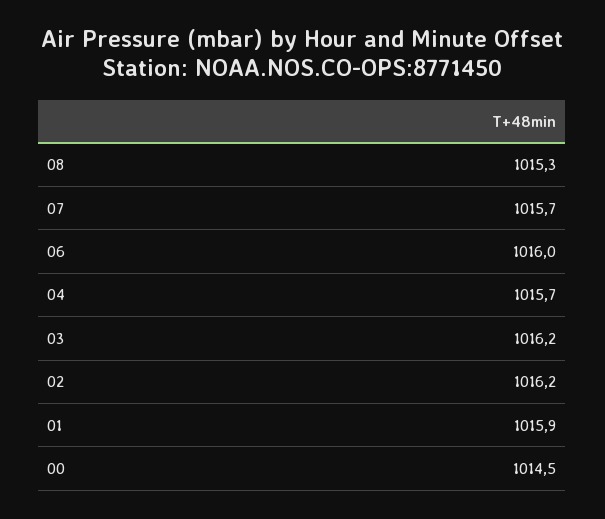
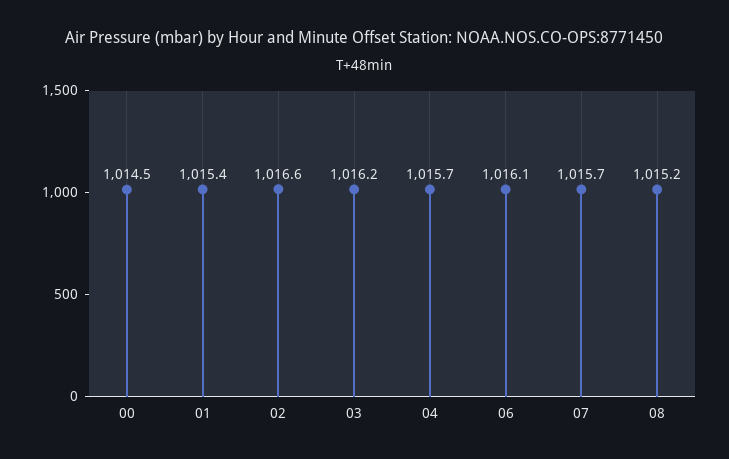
  {
-   "08": 1015.3,
+   "08": 1015.2,
    "07": 1015.7,
-   "06": 1016,
+   "06": 1016.1,
    "04": 1015.7,
    "03": 1016.2,
-   "02": 1016.2,
+   "02": 1016.6,
-   "01": 1015.9,
+   "01": 1015.4,
    "00": 1014.5
  }

